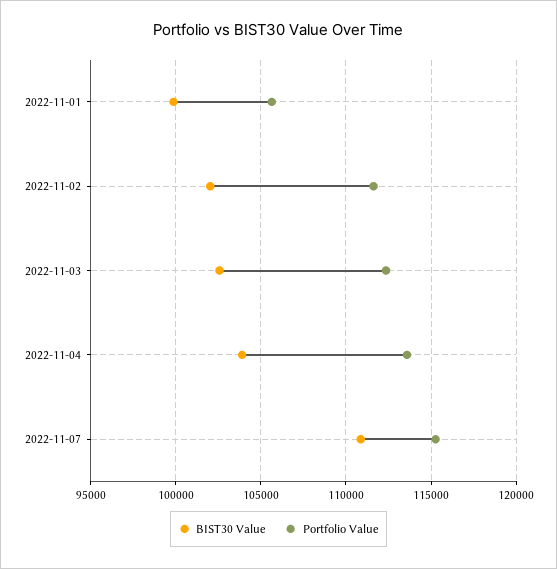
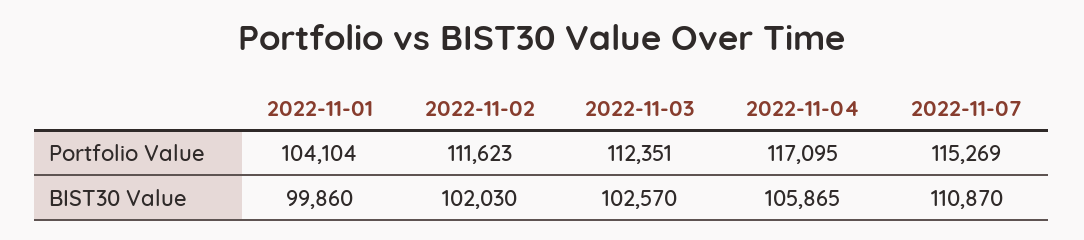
  {
    "BIST30 Value": {
      "2022-11-01": 99860,
      "2022-11-02": 102030,
      "2022-11-03": 102570,
-     "2022-11-04": 104000,
+     "2022-11-04": 105865,
      "2022-11-07": 110870
    },
    "Portfolio Value": {
-     "2022-11-01": 105500,
+     "2022-11-01": 104104,
      "2022-11-02": 111623,
      "2022-11-03": 112351,
-     "2022-11-04": 113500,
+     "2022-11-04": 117095,
      "2022-11-07": 115269
    }
  }

